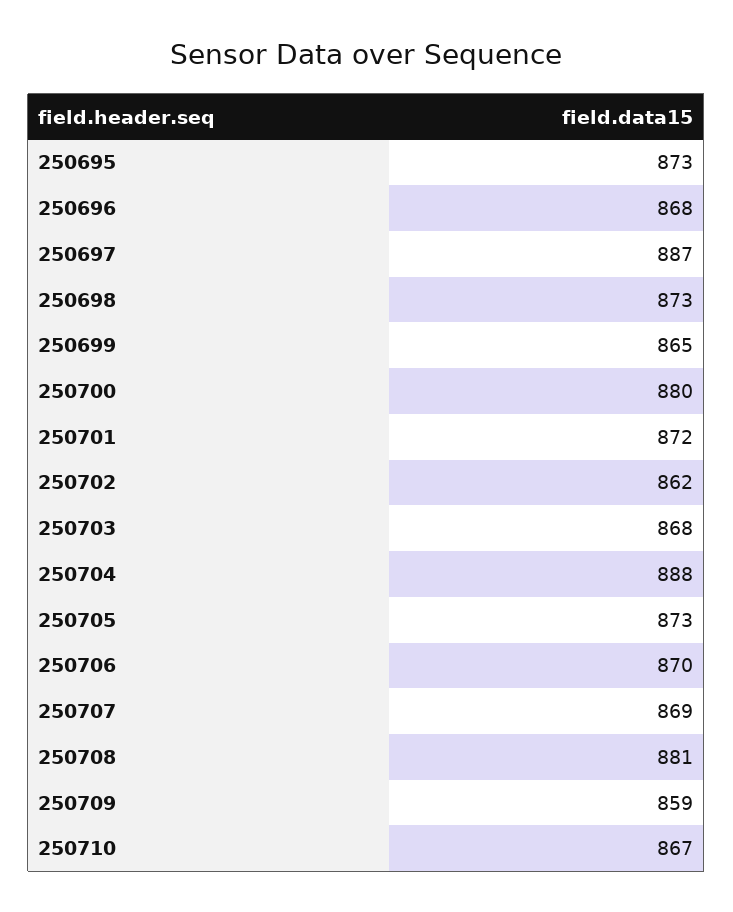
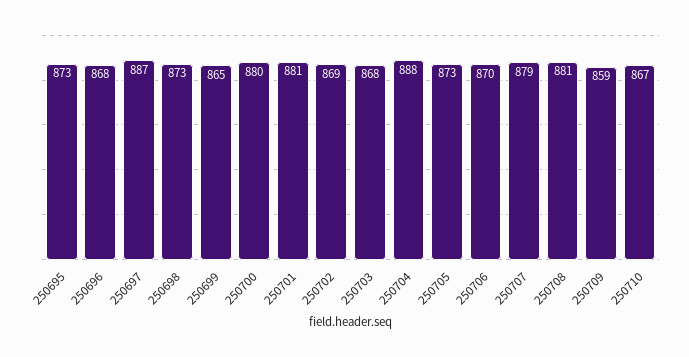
  {
    "250695": 873,
    "250696": 868,
    "250697": 887,
    "250698": 873,
    "250699": 865,
    "250700": 880,
-   "250701": 872,
+   "250701": 881,
-   "250702": 862,
+   "250702": 869,
    "250703": 868,
    "250704": 888,
    "250705": 873,
    "250706": 870,
-   "250707": 869,
+   "250707": 879,
    "250708": 881,
    "250709": 859,
    "250710": 867
  }

